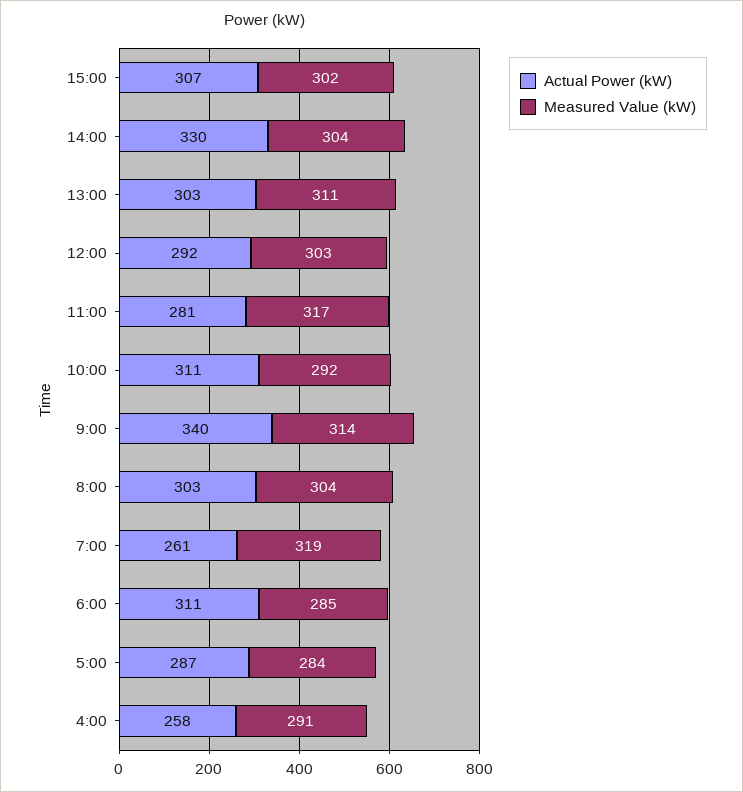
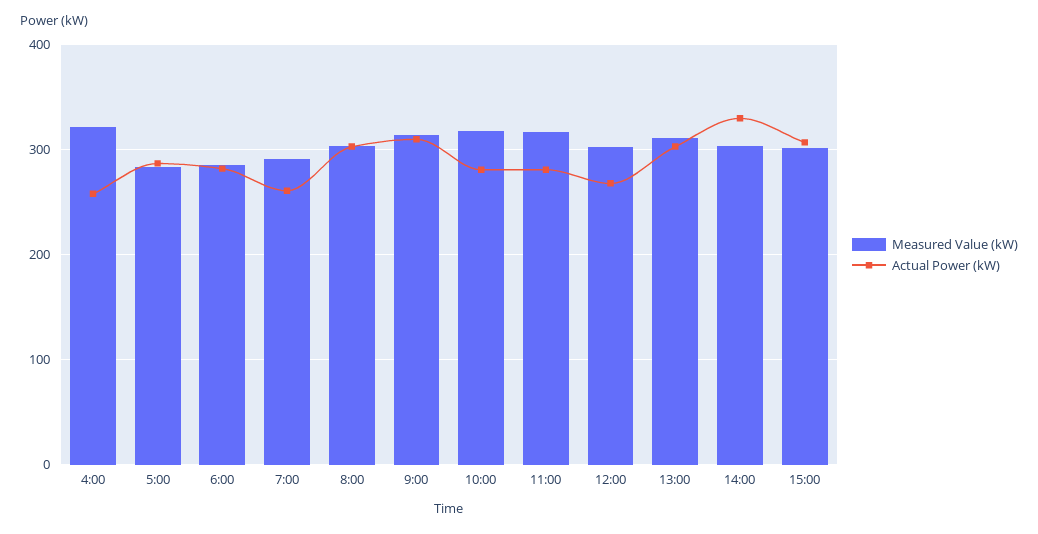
  {
    "Actual Power (kW)": {
      "15:00": 307,
      "14:00": 330,
      "13:00": 303,
-     "12:00": 292,
+     "12:00": 270,
      "11:00": 281,
-     "10:00": 311,
+     "10:00": 280,
-     "9:00": 340,
+     "9:00": 310,
      "8:00": 303,
      "7:00": 261,
-     "6:00": 311,
+     "6:00": 280,
      "5:00": 287,
      "4:00": 258
    },
    "Measured Value (kW)": {
      "15:00": 302,
      "14:00": 304,
      "13:00": 311,
      "12:00": 303,
      "11:00": 317,
-     "10:00": 292,
+     "10:00": 320,
      "9:00": 314,
      "8:00": 304,
-     "7:00": 319,
+     "7:00": 290,
      "6:00": 285,
      "5:00": 284,
-     "4:00": 291
+     "4:00": 320
    }
  }

